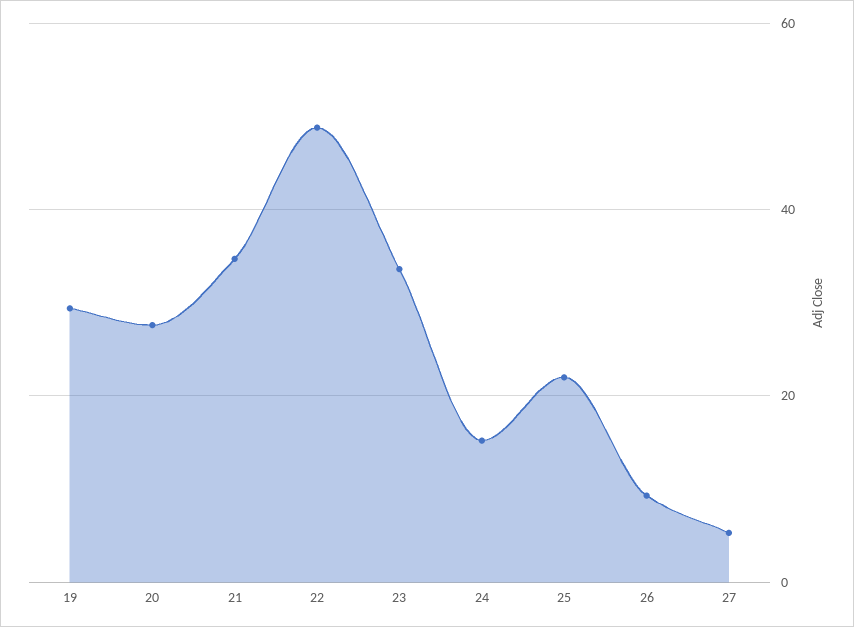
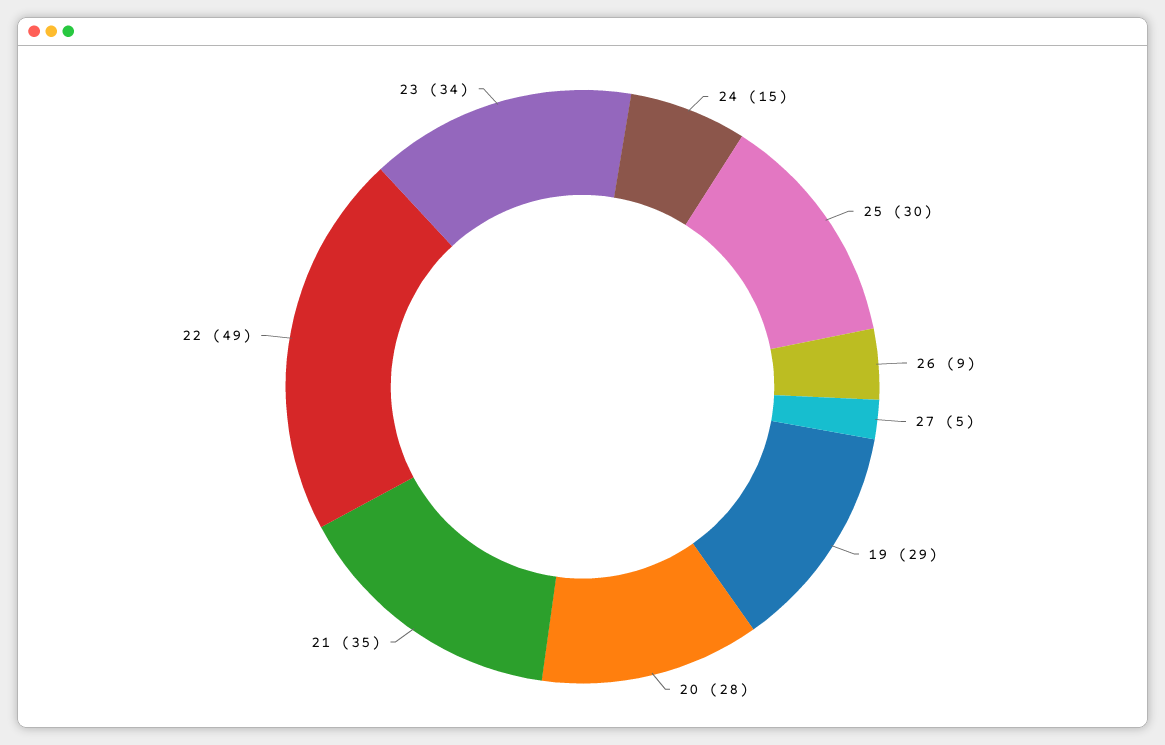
  {
    "19": 29,
    "20": 28,
    "21": 35,
    "22": 49,
    "23": 34,
    "24": 15,
-   "25": 22,
+   "25": 30,
    "26": 9,
    "27": 5
  }

